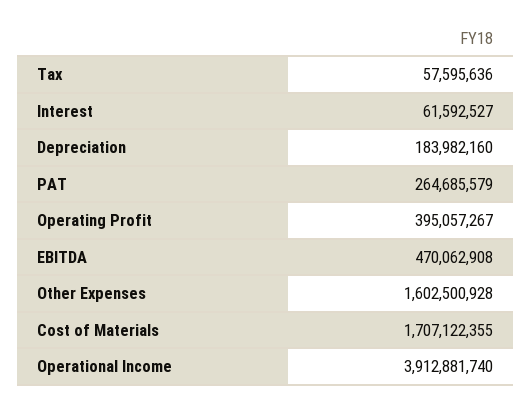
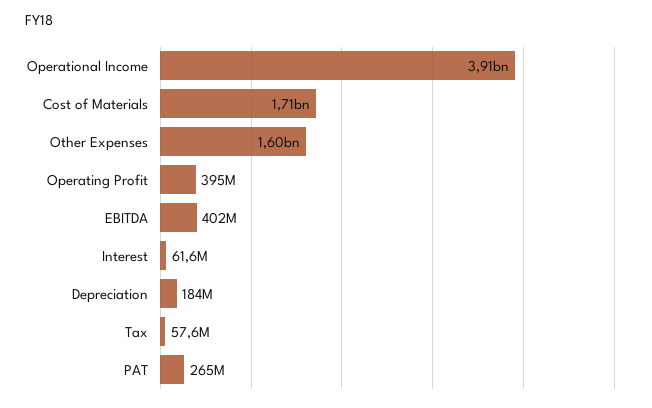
  {
    "Tax": 57595636,
    "Interest": 61592527,
    "Depreciation": 183982160,
    "PAT": 264685579,
    "Operating Profit": 395057267,
-   "EBITDA": 470062908,
+   "EBITDA": 402000000,
    "Other Expenses": 1602500928,
    "Cost of Materials": 1707122355,
    "Operational Income": 3912881740
  }

